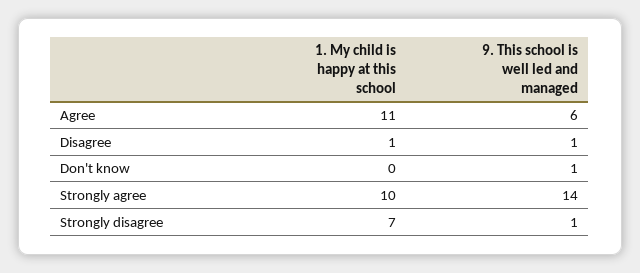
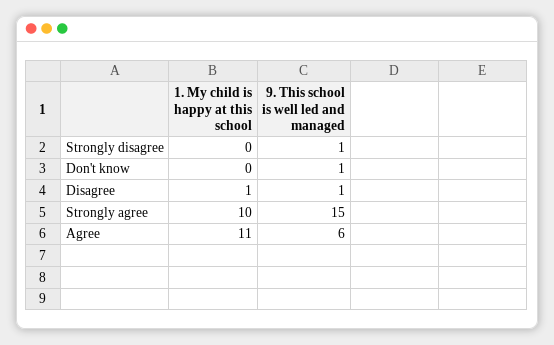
  {
    "1. My child is happy at this school": {
      "Agree": 11,
      "Disagree": 1,
      "Don't know": 0,
      "Strongly agree": 10,
-     "Strongly disagree": 7
+     "Strongly disagree": 0
    },
    "9. This school is well led and managed": {
      "Agree": 6,
      "Disagree": 1,
      "Don't know": 1,
-     "Strongly agree": 14,
+     "Strongly agree": 15,
      "Strongly disagree": 1
    }
  }

